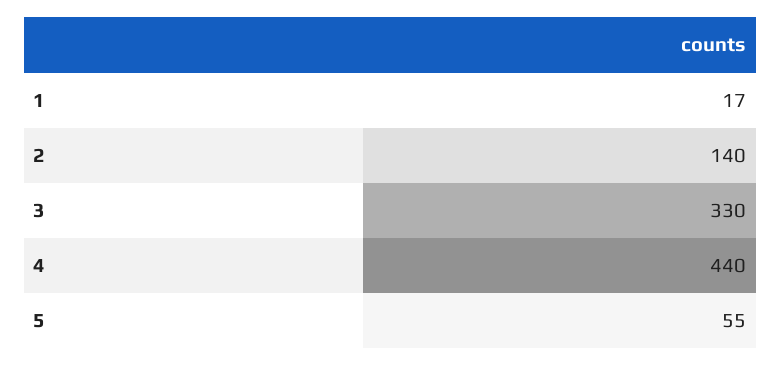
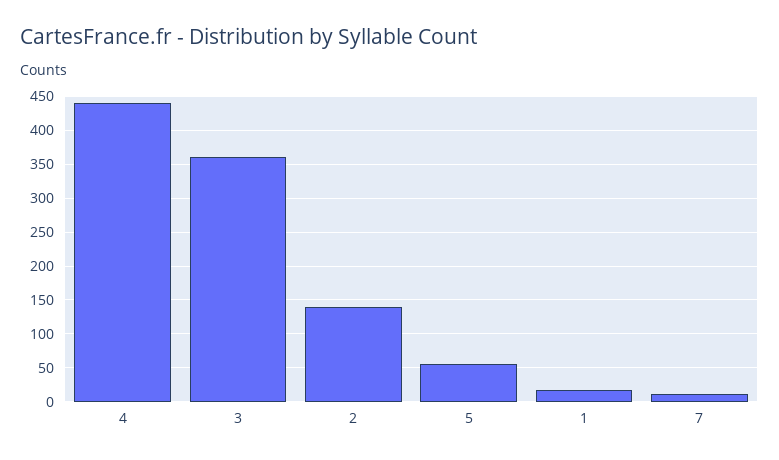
  {
    "1": 17,
    "2": 140,
-   "3": 330,
+   "3": 360,
    "4": 440,
-   "5": 55
+   "5": 55,
+   "7": 10
  }

